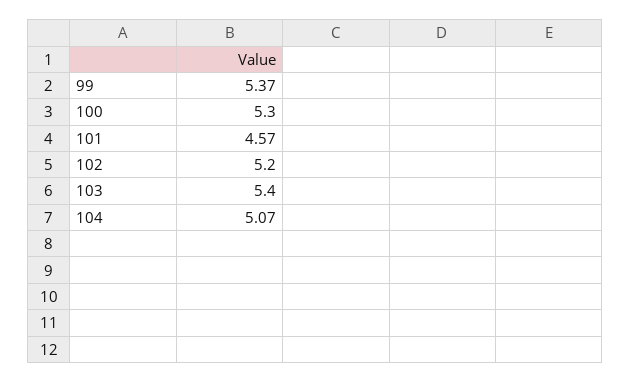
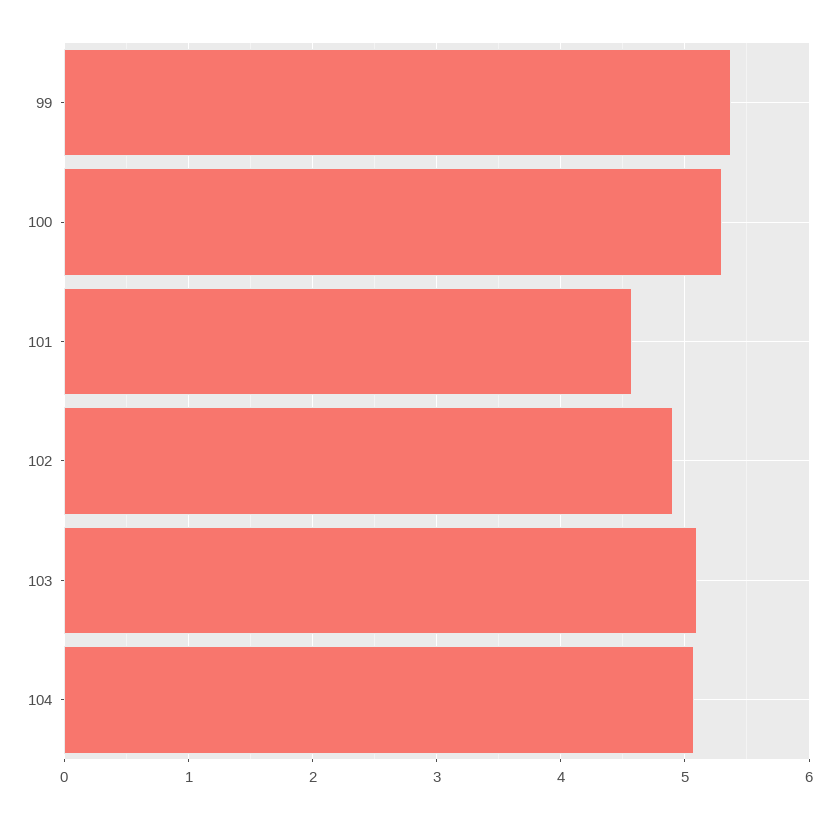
  {
    "99": 5.37,
    "100": 5.3,
    "101": 4.57,
-   "102": 5.2,
+   "102": 4.9,
-   "103": 5.4,
+   "103": 5.1,
    "104": 5.07
  }

